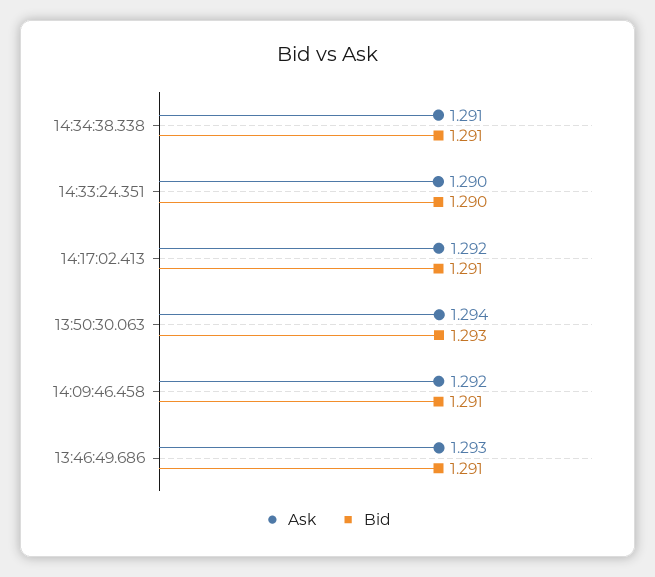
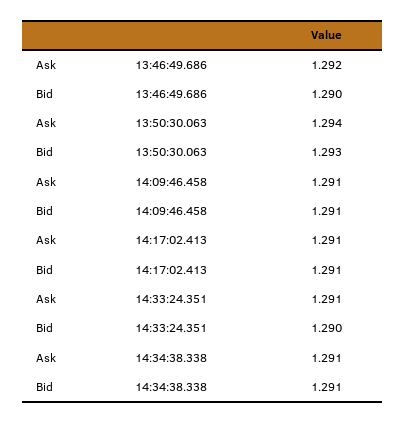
  {
    "Ask": {
      "14:34:38.338": 1.291,
-     "14:33:24.351": 1.29,
+     "14:33:24.351": 1.291,
-     "14:17:02.413": 1.292,
+     "14:17:02.413": 1.291,
      "13:50:30.063": 1.294,
-     "14:09:46.458": 1.292,
+     "14:09:46.458": 1.291,
-     "13:46:49.686": 1.293
+     "13:46:49.686": 1.292
    },
    "Bid": {
      "14:34:38.338": 1.291,
      "14:33:24.351": 1.29,
      "14:17:02.413": 1.291,
      "13:50:30.063": 1.293,
      "14:09:46.458": 1.291,
-     "13:46:49.686": 1.291
+     "13:46:49.686": 1.29
    }
  }

